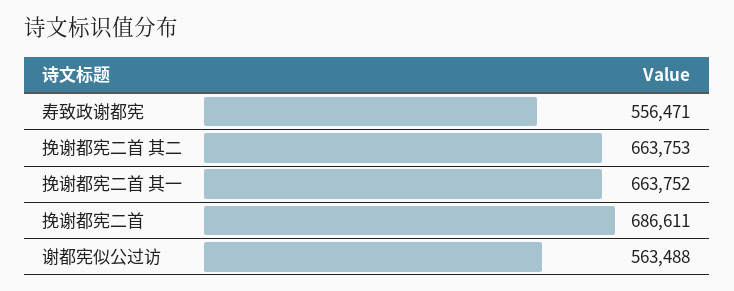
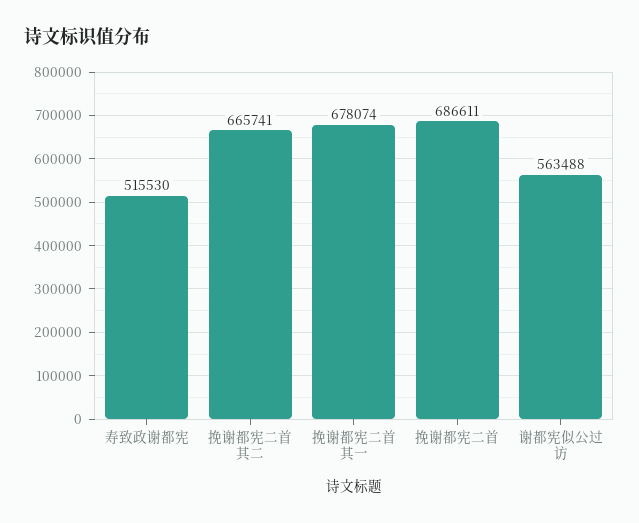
  {
-   "寿致政谢都宪": 556471,
+   "寿致政谢都宪": 515530,
-   "挽谢都宪二首 其二": 663753,
+   "挽谢都宪二首 其二": 665741,
-   "挽谢都宪二首 其一": 663752,
+   "挽谢都宪二首 其一": 678074,
    "挽谢都宪二首": 686611,
    "谢都宪似公过访": 563488
  }

